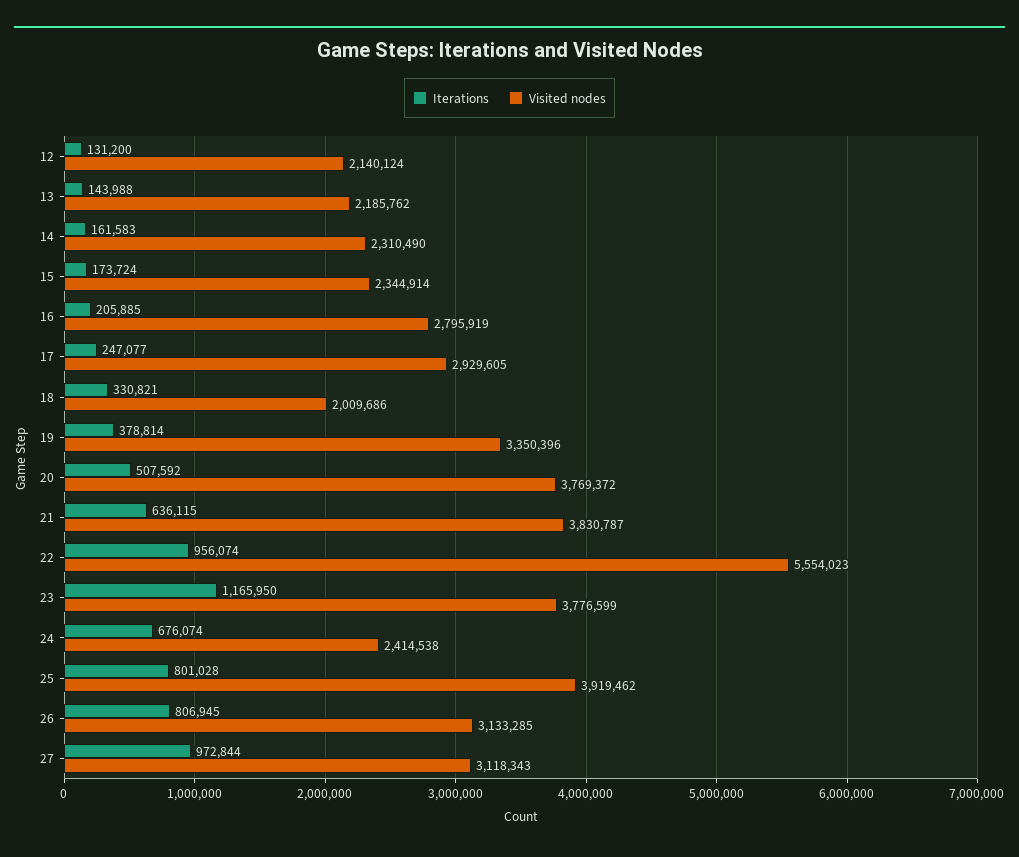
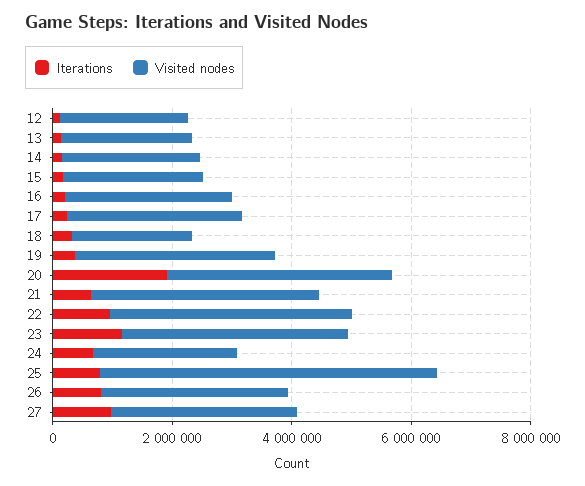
  {
    "Iterations": {
      "12": 131200,
      "13": 143988,
      "14": 161583,
      "15": 173724,
      "16": 205885,
      "17": 247077,
      "18": 330821,
      "19": 378814,
-     "20": 507592,
+     "20": 2000000,
      "21": 636115,
      "22": 956074,
      "23": 1165950,
      "24": 676074,
      "25": 801028,
      "26": 806945,
      "27": 972844
    },
    "Visited nodes": {
      "12": 2140124,
      "13": 2185762,
      "14": 2310490,
      "15": 2344914,
      "16": 2795919,
      "17": 2929605,
      "18": 2009686,
      "19": 3350396,
      "20": 3769372,
      "21": 3830787,
-     "22": 5554023,
+     "22": 4000000,
      "23": 3776599,
      "24": 2414538,
-     "25": 3919462,
+     "25": 5500000,
      "26": 3133285,
      "27": 3118343
    }
  }

